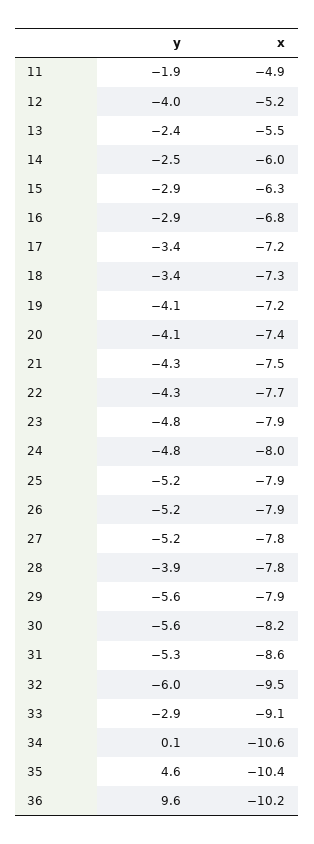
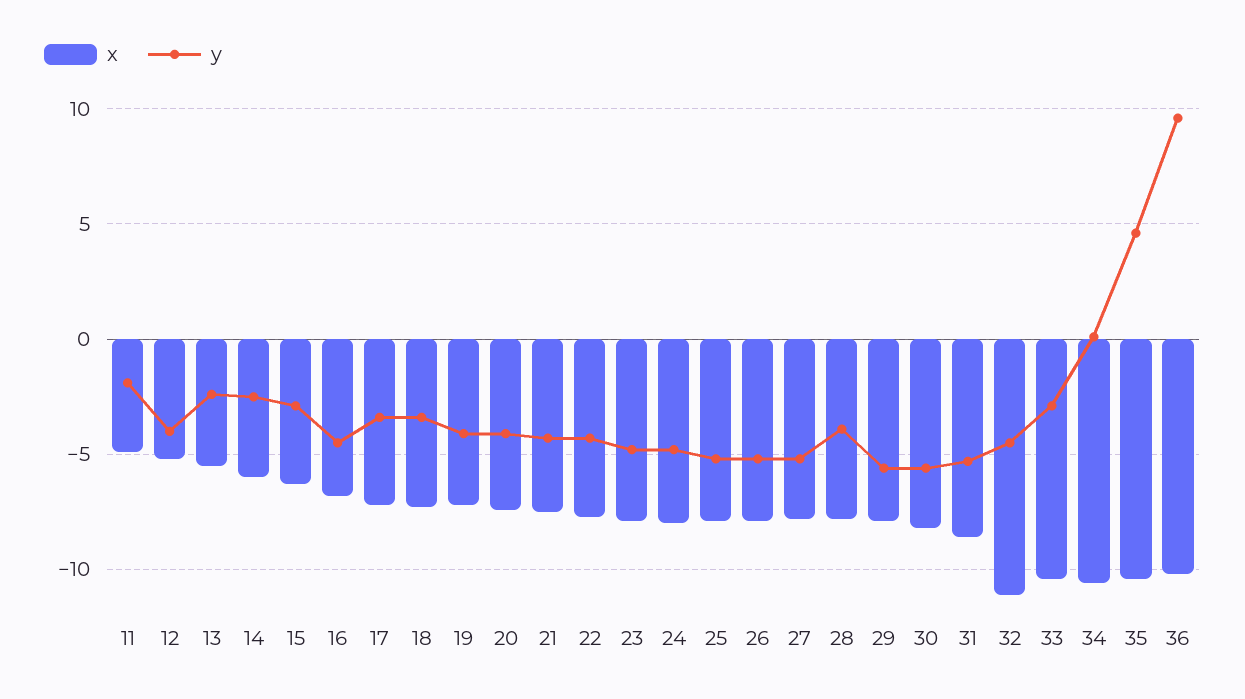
  {
    "y": {
      "11": -1.9,
      "12": -4,
      "13": -2.4,
      "14": -2.5,
      "15": -2.9,
-     "16": -2.9,
+     "16": -4.5,
      "17": -3.4,
      "18": -3.4,
      "19": -4.1,
      "20": -4.1,
      "21": -4.3,
      "22": -4.3,
      "23": -4.8,
      "24": -4.8,
      "25": -5.2,
      "26": -5.2,
      "27": -5.2,
      "28": -3.9,
      "29": -5.6,
      "30": -5.6,
      "31": -5.3,
-     "32": -6,
+     "32": -4.5,
      "33": -2.9,
      "34": 0.1,
      "35": 4.6,
      "36": 9.6
    },
    "x": {
      "11": -4.9,
      "12": -5.2,
      "13": -5.5,
      "14": -6,
      "15": -6.3,
      "16": -6.8,
      "17": -7.2,
      "18": -7.3,
      "19": -7.2,
      "20": -7.4,
      "21": -7.5,
      "22": -7.7,
      "23": -7.9,
      "24": -8,
      "25": -7.9,
      "26": -7.9,
      "27": -7.8,
      "28": -7.8,
      "29": -7.9,
      "30": -8.2,
      "31": -8.6,
-     "32": -9.5,
+     "32": -11,
-     "33": -9.1,
+     "33": -10.5,
      "34": -10.6,
      "35": -10.4,
      "36": -10.2
    }
  }

